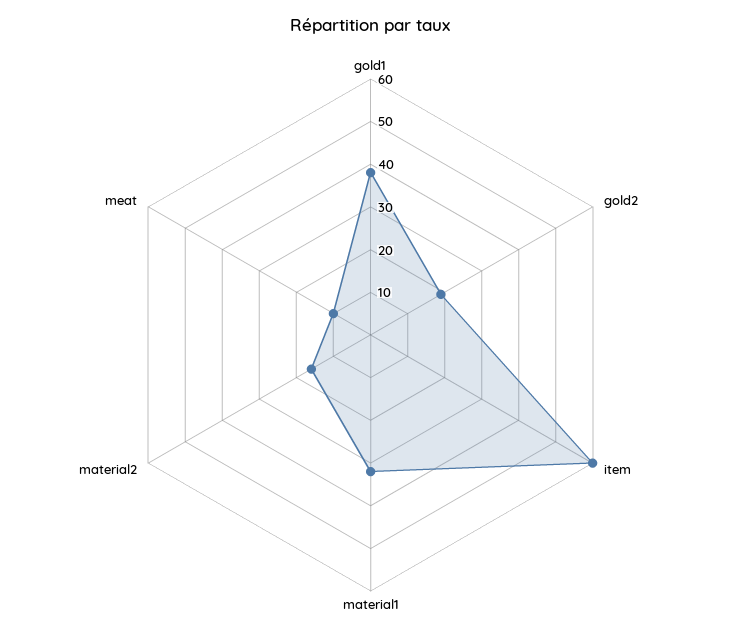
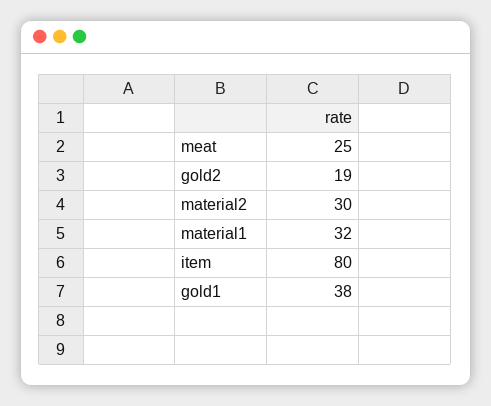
  {
    "gold1": 38,
    "gold2": 19,
-   "item": 60,
+   "item": 80,
    "material1": 32,
-   "material2": 15,
+   "material2": 30,
-   "meat": 10
+   "meat": 25
  }

